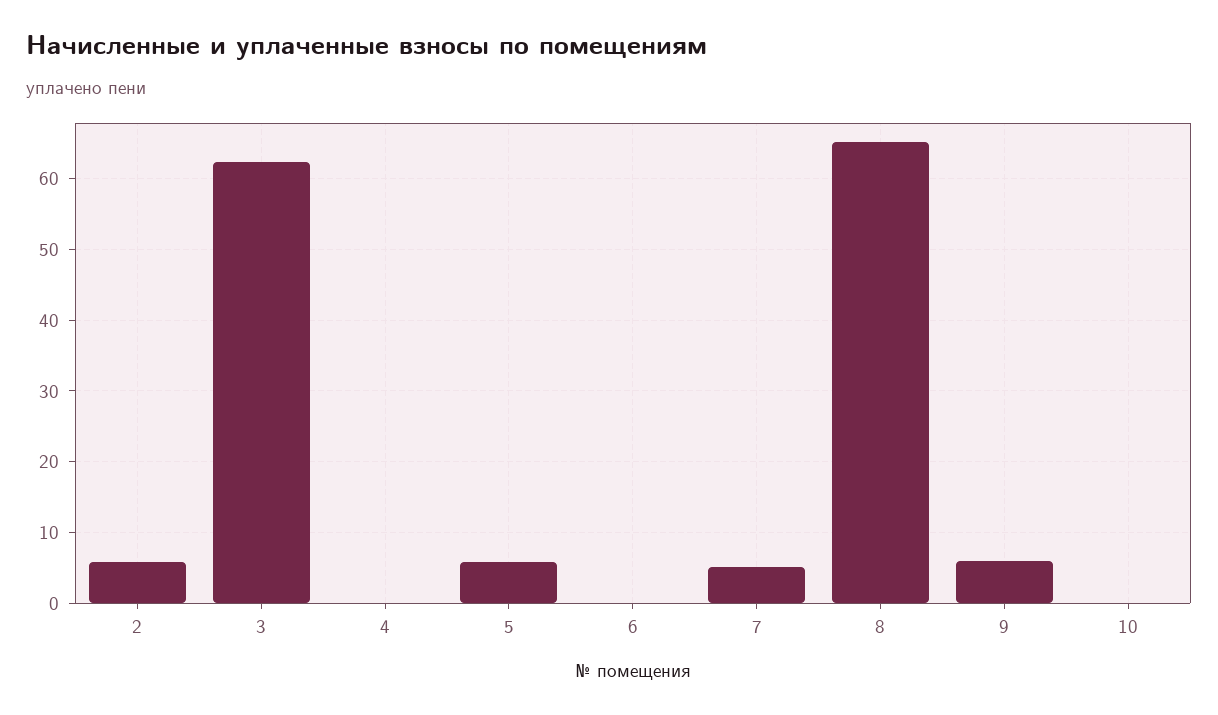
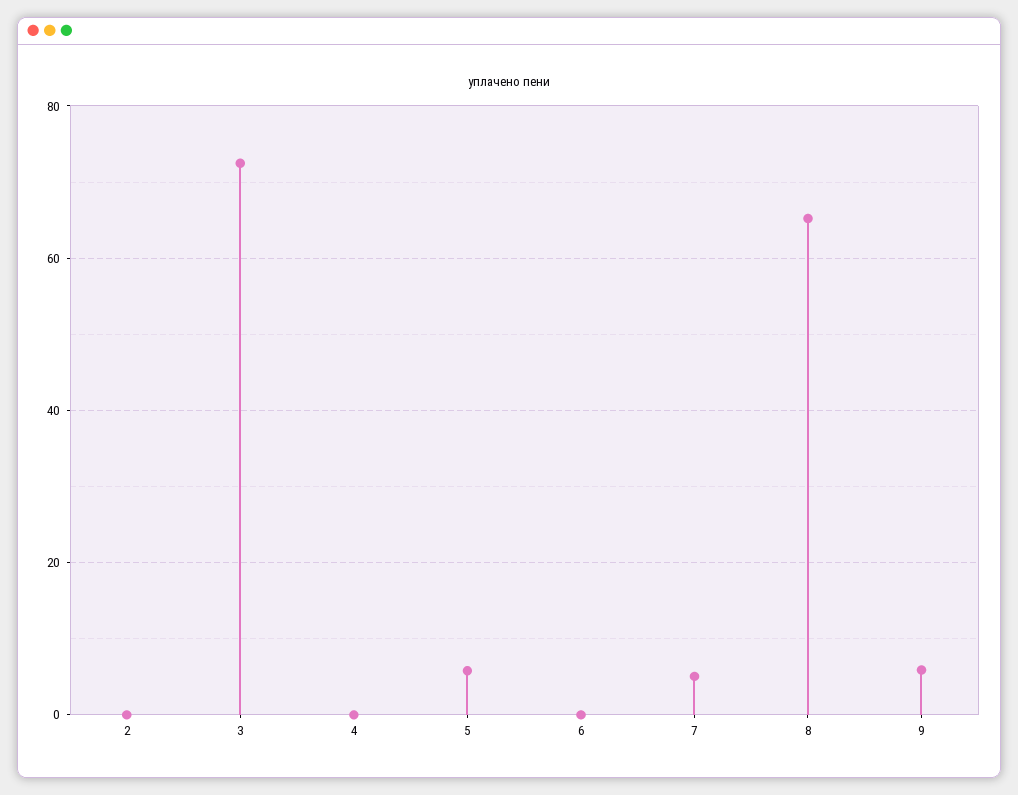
  {
-   "2": 6,
+   "2": 0,
-   "3": 62,
+   "3": 72,
    "4": 0,
    "5": 6,
    "6": 0,
    "7": 5,
    "8": 65,
-   "9": 6,
+   "9": 6
-   "10": 0
  }

